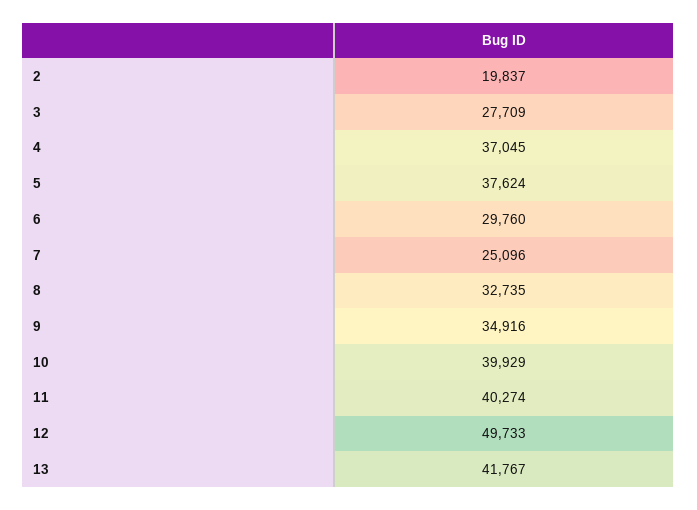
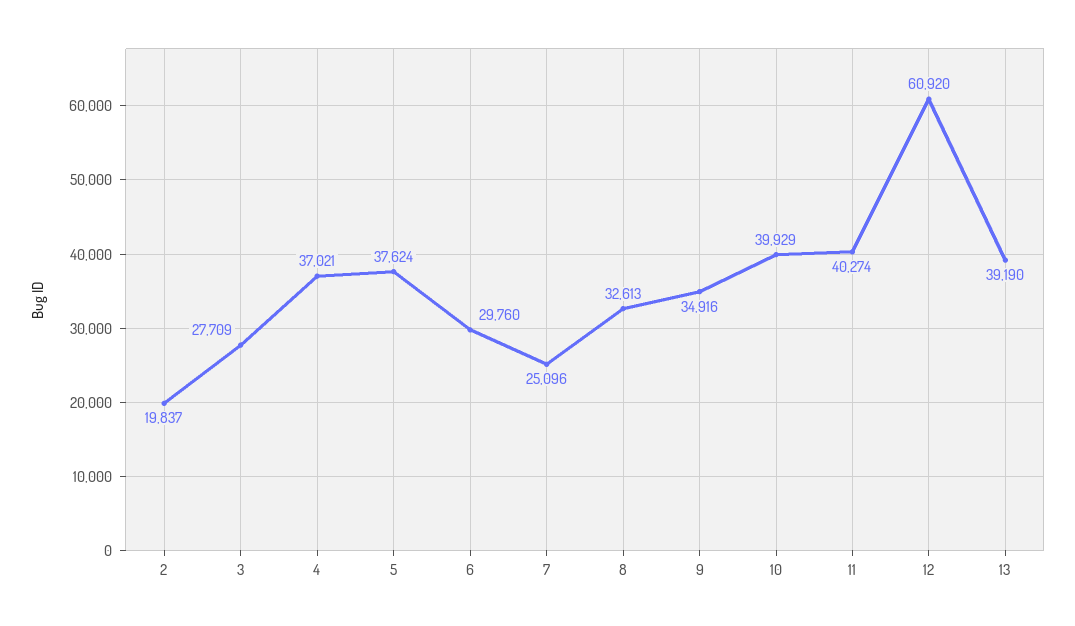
  {
    "2": 19837,
    "3": 27709,
-   "4": 37045,
+   "4": 37021,
    "5": 37624,
    "6": 29760,
    "7": 25096,
-   "8": 32735,
+   "8": 32613,
    "9": 34916,
    "10": 39929,
    "11": 40274,
-   "12": 49733,
+   "12": 60920,
-   "13": 41767
+   "13": 39190
  }

